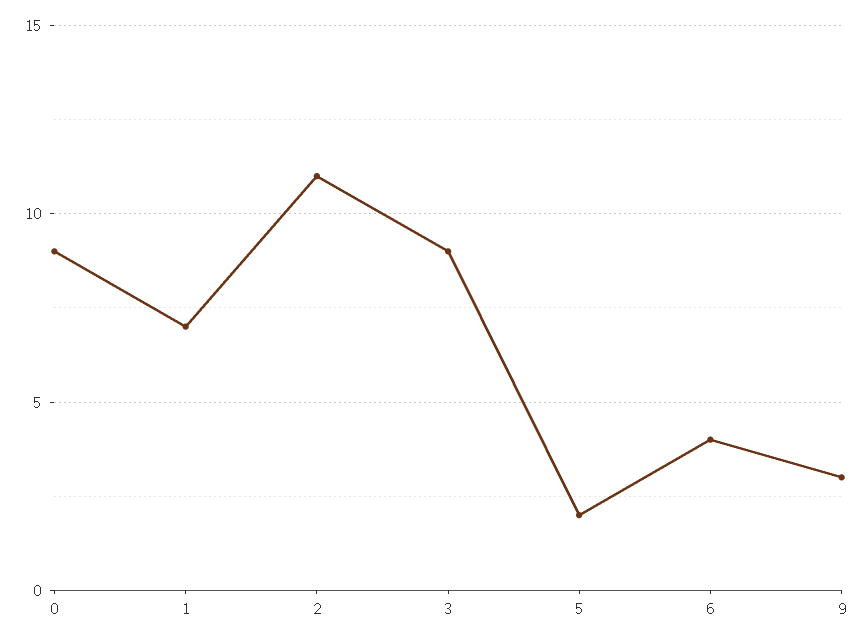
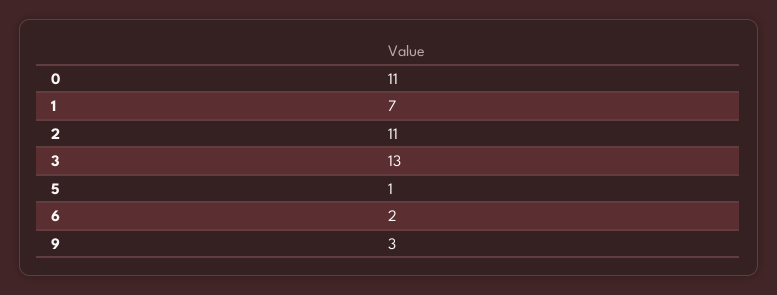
  {
-   "0": 9,
+   "0": 11,
    "1": 7,
    "2": 11,
-   "3": 9,
+   "3": 13,
-   "5": 2,
+   "5": 1,
-   "6": 4,
+   "6": 2,
    "9": 3
  }

